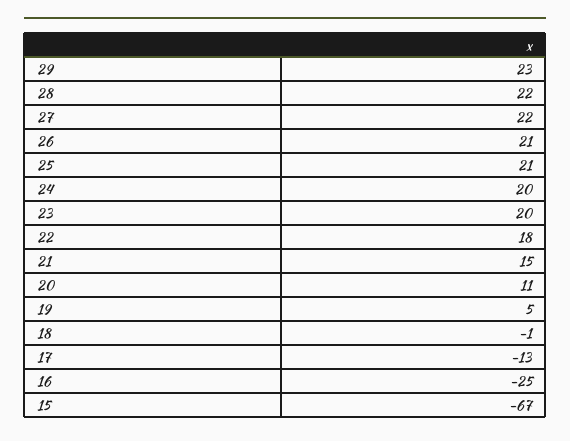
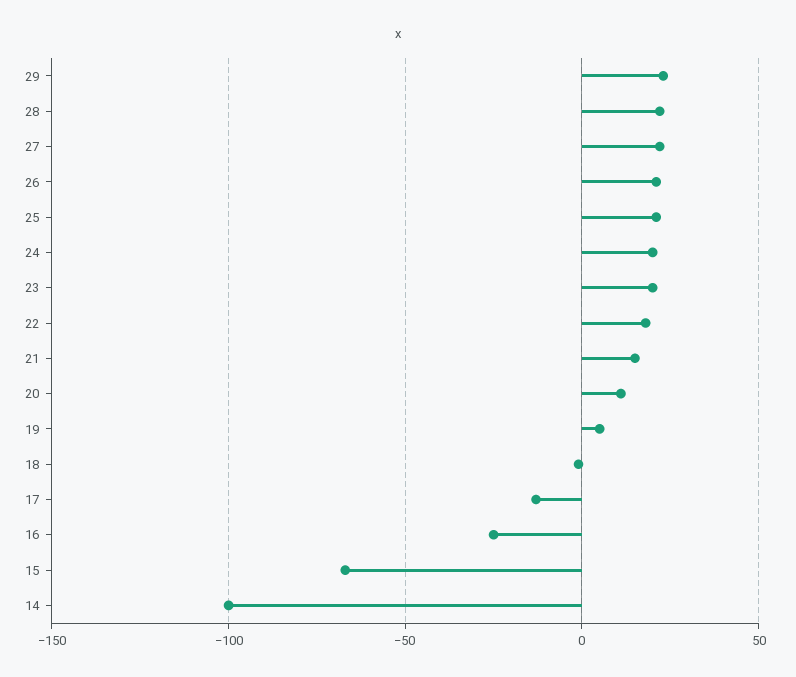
  {
    "29": 23,
    "28": 22,
    "27": 22,
    "26": 21,
    "25": 21,
    "24": 20,
    "23": 20,
    "22": 18,
    "21": 15,
    "20": 11,
    "19": 5,
    "18": -1,
    "17": -13,
    "16": -25,
-   "15": -67
+   "15": -67,
+   "14": -100
  }

